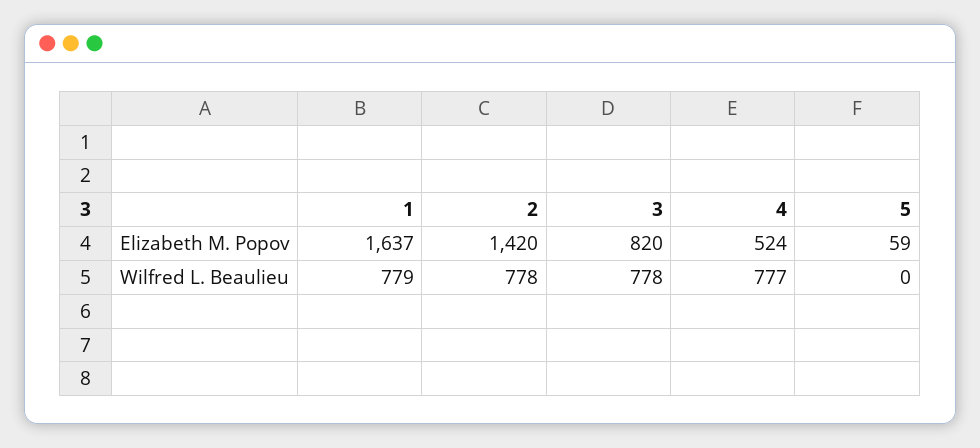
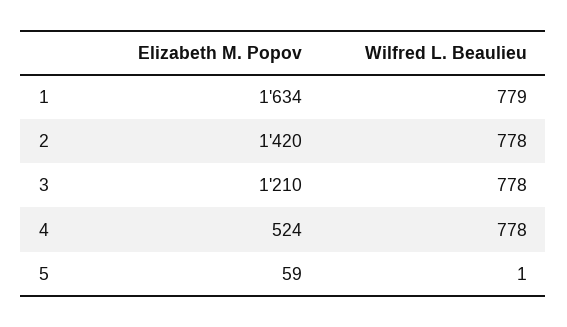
  {
    "1": {
-     "Elizabeth M. Popov": 1637,
+     "Elizabeth M. Popov": 1634,
      "Wilfred L. Beaulieu": 779
    },
    "2": {
      "Elizabeth M. Popov": 1420,
      "Wilfred L. Beaulieu": 778
    },
    "3": {
-     "Elizabeth M. Popov": 820,
+     "Elizabeth M. Popov": 1210,
      "Wilfred L. Beaulieu": 778
    },
    "4": {
      "Elizabeth M. Popov": 524,
-     "Wilfred L. Beaulieu": 777
+     "Wilfred L. Beaulieu": 778
    },
    "5": {
      "Elizabeth M. Popov": 59,
-     "Wilfred L. Beaulieu": 0
+     "Wilfred L. Beaulieu": 1
    }
  }

